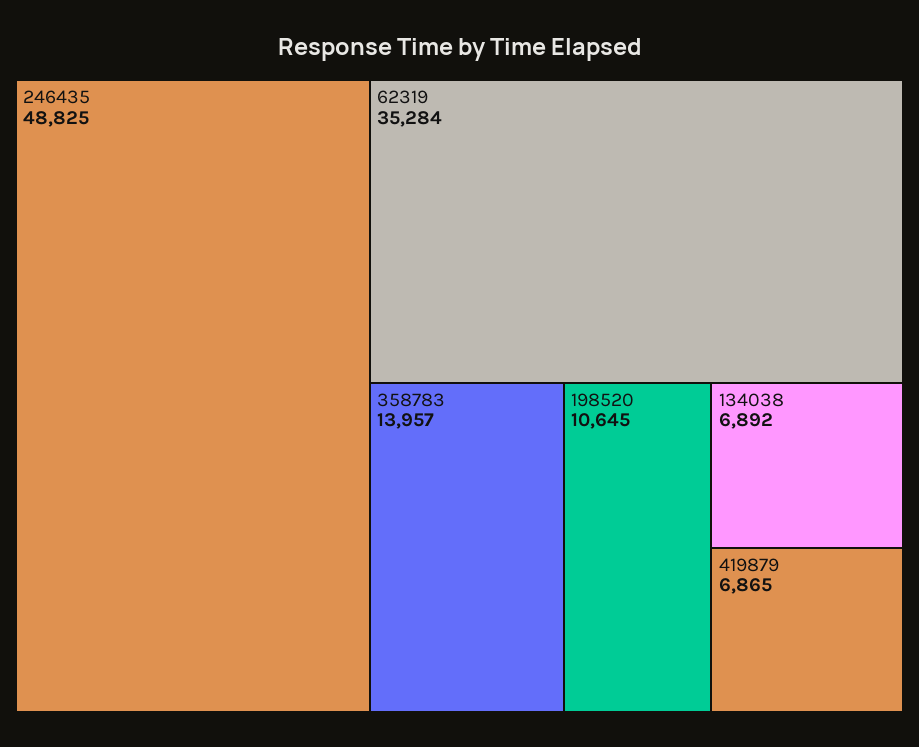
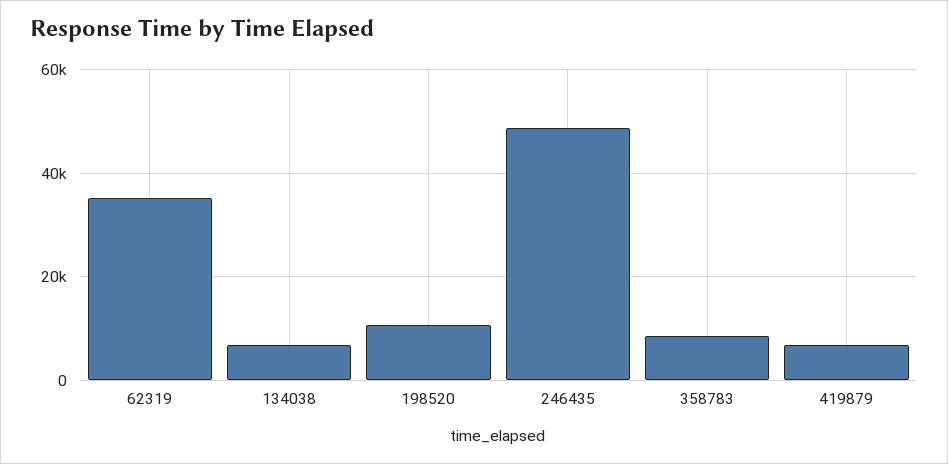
  {
    "246435": 48825,
    "62319": 35284,
-   "358783": 13957,
+   "358783": 8000,
    "198520": 10645,
    "134038": 6892,
    "419879": 6865
  }

